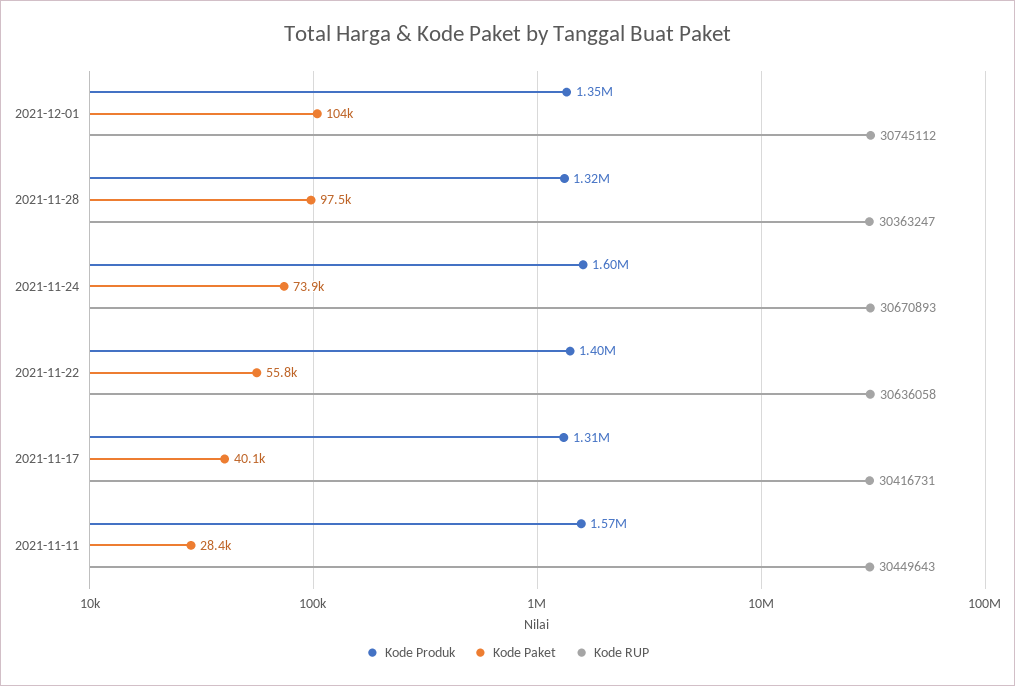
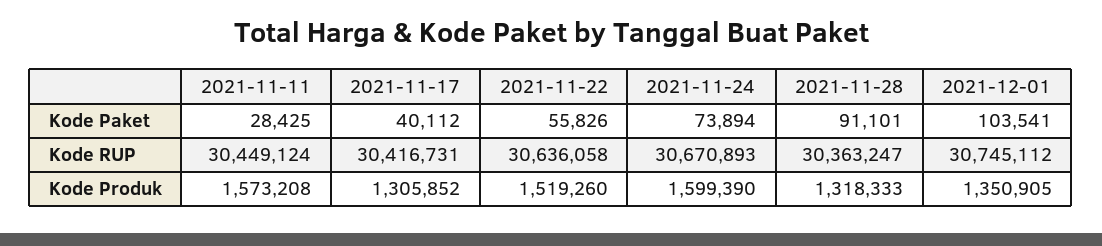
  {
    "Kode Produk": {
      "2021-12-01": 1350905,
      "2021-11-28": 1318333,
      "2021-11-24": 1599390,
-     "2021-11-22": 1400000,
+     "2021-11-22": 1519260,
      "2021-11-17": 1305852,
      "2021-11-11": 1573208
    },
    "Kode Paket": {
      "2021-12-01": 103541,
-     "2021-11-28": 97500,
+     "2021-11-28": 91101,
      "2021-11-24": 73894,
      "2021-11-22": 55826,
      "2021-11-17": 40112,
      "2021-11-11": 28425
    },
    "Kode RUP": {
      "2021-12-01": 30745112,
      "2021-11-28": 30363247,
      "2021-11-24": 30670893,
      "2021-11-22": 30636058,
      "2021-11-17": 30416731,
-     "2021-11-11": 30449643
+     "2021-11-11": 30449124
    }
  }

